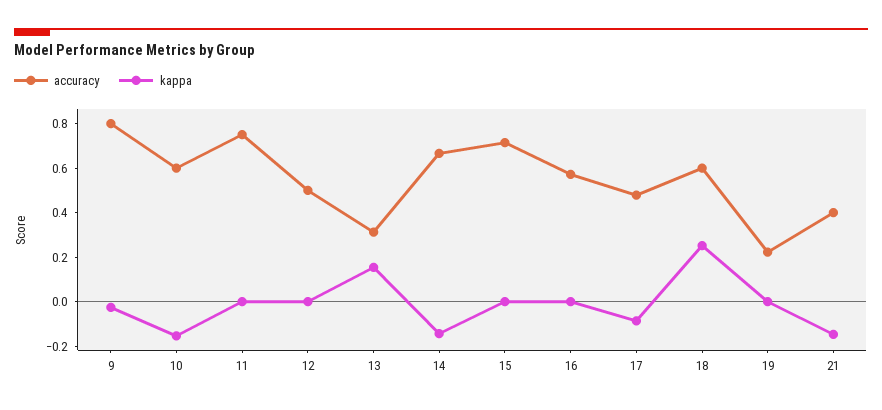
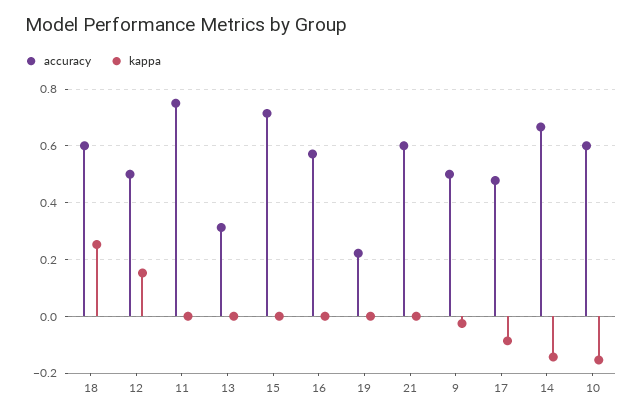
  {
    "accuracy": {
-     "9": 0.8,
+     "9": 0.5,
      "10": 0.6,
      "11": 0.75,
      "12": 0.5,
      "13": 0.325,
      "14": 0.675,
      "15": 0.725,
      "16": 0.575,
      "17": 0.475,
      "18": 0.6,
      "19": 0.225,
-     "21": 0.4
+     "21": 0.6
    },
    "kappa": {
      "9": -0.025,
      "10": -0.15,
      "11": 0,
-     "12": 0,
+     "12": 0.15,
-     "13": 0.15,
+     "13": 0,
      "14": -0.15,
      "15": 0,
      "16": 0,
      "17": -0.075,
      "18": 0.25,
      "19": 0,
-     "21": -0.15
+     "21": 0
    }
  }

